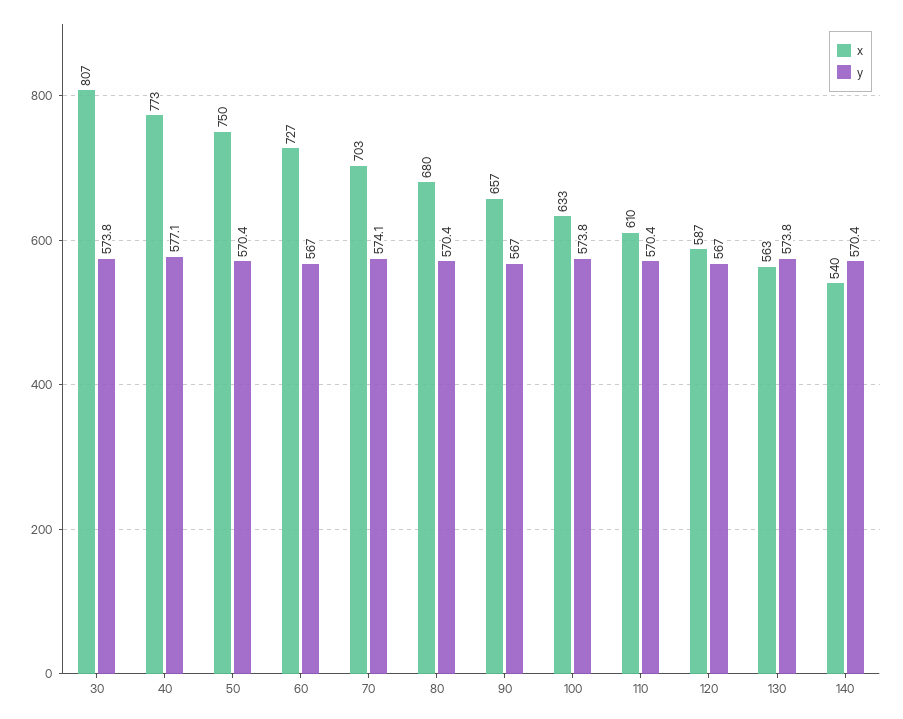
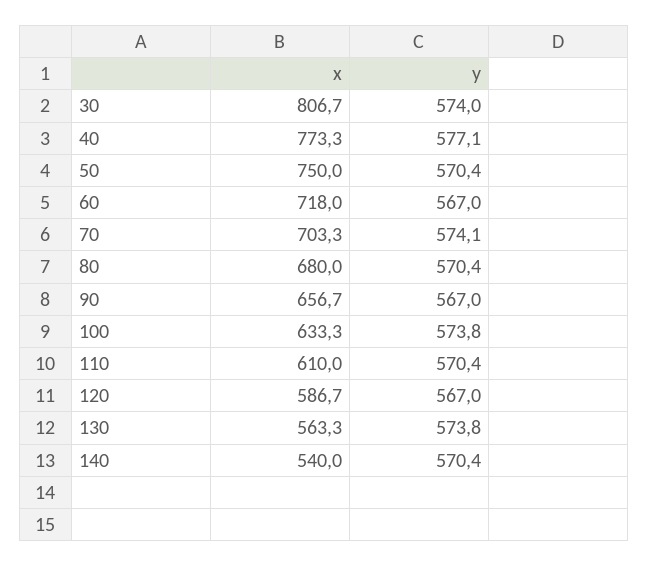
  {
    "x": {
      "30": 806.7,
      "40": 773.3,
      "50": 750,
-     "60": 727,
+     "60": 718,
      "70": 703.3,
      "80": 680,
      "90": 656.7,
      "100": 633.3,
      "110": 610,
      "120": 586.7,
      "130": 563.3,
      "140": 540
    },
    "y": {
-     "30": 573.8,
+     "30": 574,
      "40": 577.1,
      "50": 570.4,
      "60": 567,
      "70": 574.1,
      "80": 570.4,
      "90": 567,
      "100": 573.8,
      "110": 570.4,
      "120": 567,
      "130": 573.8,
      "140": 570.4
    }
  }

